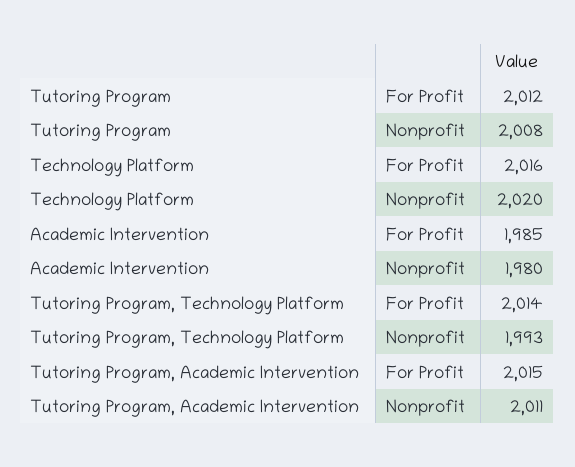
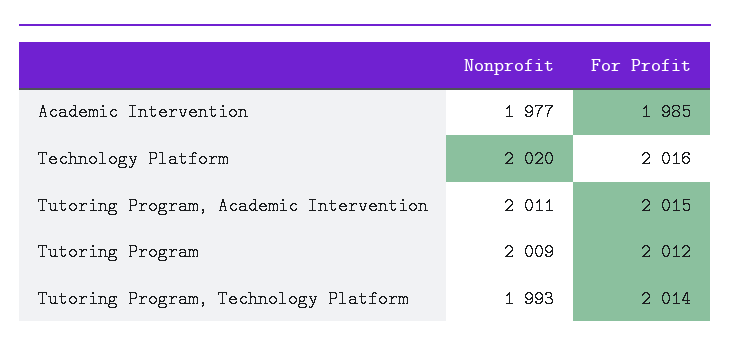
  {
    "Tutoring Program": {
      "For Profit": 2012,
-     "Nonprofit": 2008
+     "Nonprofit": 2009
    },
    "Technology Platform": {
      "For Profit": 2016,
      "Nonprofit": 2020
    },
    "Academic Intervention": {
      "For Profit": 1985,
-     "Nonprofit": 1980
+     "Nonprofit": 1977
    },
    "Tutoring Program, Technology Platform": {
      "For Profit": 2014,
      "Nonprofit": 1993
    },
    "Tutoring Program, Academic Intervention": {
      "For Profit": 2015,
      "Nonprofit": 2011
    }
  }

